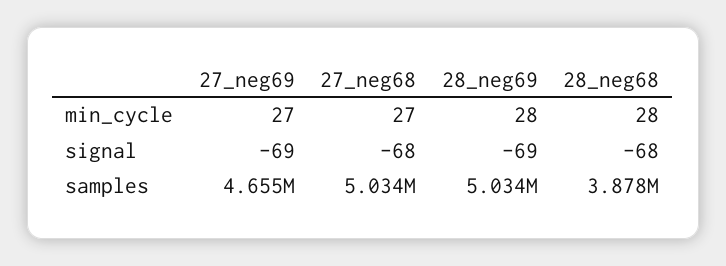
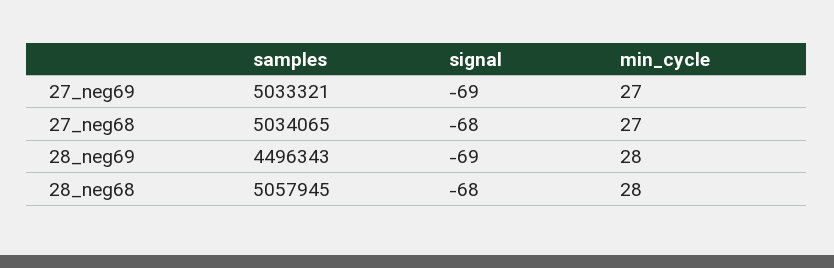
  {
    "27_neg69": {
      "min_cycle": 27,
      "signal": -69,
-     "samples": 4655000
+     "samples": 5033321
    },
    "27_neg68": {
      "min_cycle": 27,
      "signal": -68,
      "samples": 5034065
    },
    "28_neg69": {
      "min_cycle": 28,
      "signal": -69,
-     "samples": 5034000
+     "samples": 4496343
    },
    "28_neg68": {
      "min_cycle": 28,
      "signal": -68,
-     "samples": 3878000
+     "samples": 5057945
    }
  }

